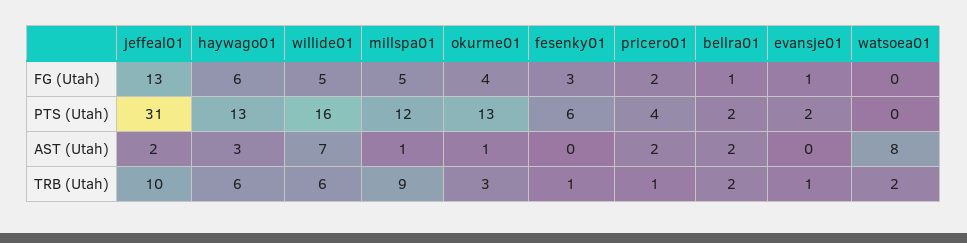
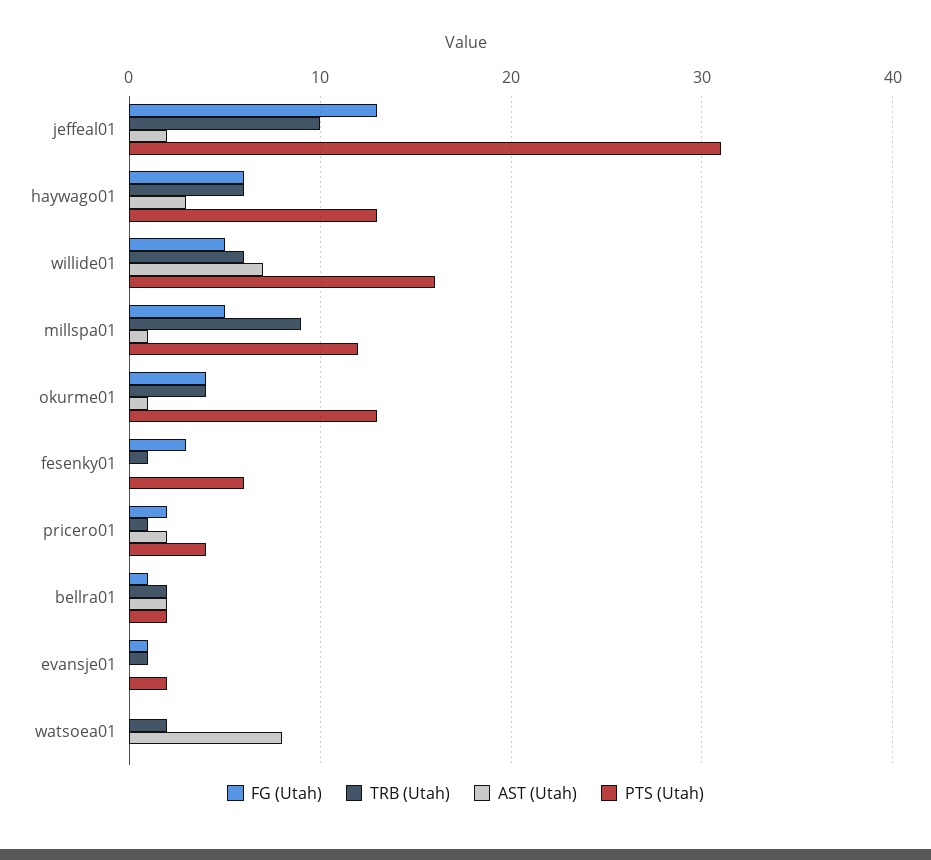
  {
    "FG (Utah)": {
      "jeffeal01": 13,
      "haywago01": 6,
      "willide01": 5,
      "millspa01": 5,
      "okurme01": 4,
      "fesenky01": 3,
      "pricero01": 2,
      "bellra01": 1,
      "evansje01": 1,
      "watsoea01": 0
    },
    "PTS (Utah)": {
      "jeffeal01": 31,
      "haywago01": 13,
      "willide01": 16,
      "millspa01": 12,
      "okurme01": 13,
      "fesenky01": 6,
      "pricero01": 4,
      "bellra01": 2,
      "evansje01": 2,
      "watsoea01": 0
    },
    "AST (Utah)": {
      "jeffeal01": 2,
      "haywago01": 3,
      "willide01": 7,
      "millspa01": 1,
      "okurme01": 1,
      "fesenky01": 0,
      "pricero01": 2,
      "bellra01": 2,
      "evansje01": 0,
      "watsoea01": 8
    },
    "TRB (Utah)": {
      "jeffeal01": 10,
      "haywago01": 6,
      "willide01": 6,
      "millspa01": 9,
-     "okurme01": 3,
+     "okurme01": 4,
      "fesenky01": 1,
      "pricero01": 1,
      "bellra01": 2,
      "evansje01": 1,
      "watsoea01": 2
    }
  }

